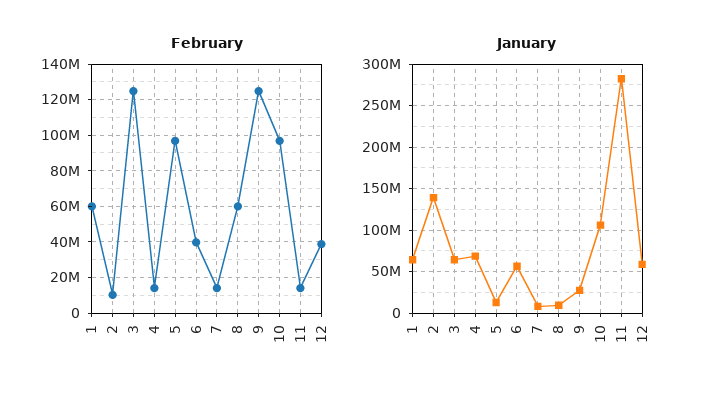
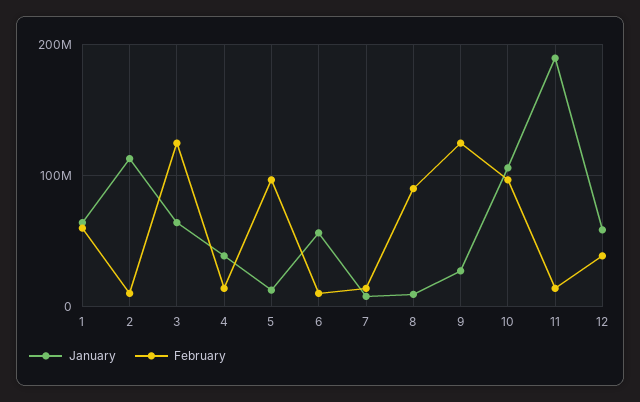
  {
    "February": {
      "1": 60000000,
      "2": 10000000,
      "3": 125000000,
      "4": 15000000,
      "5": 95000000,
-     "6": 40000000,
+     "6": 10000000,
      "7": 15000000,
-     "8": 60000000,
+     "8": 90000000,
      "9": 125000000,
      "10": 95000000,
      "11": 15000000,
      "12": 40000000
    },
    "January": {
      "1": 60000000,
-     "2": 140000000,
+     "2": 110000000,
      "3": 60000000,
-     "4": 70000000,
+     "4": 40000000,
      "5": 10000000,
      "6": 60000000,
      "7": 10000000,
      "8": 10000000,
      "9": 30000000,
      "10": 110000000,
-     "11": 280000000,
+     "11": 190000000,
      "12": 60000000
    }
  }

